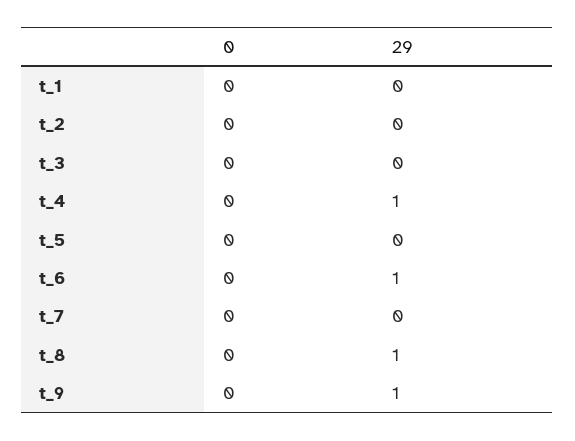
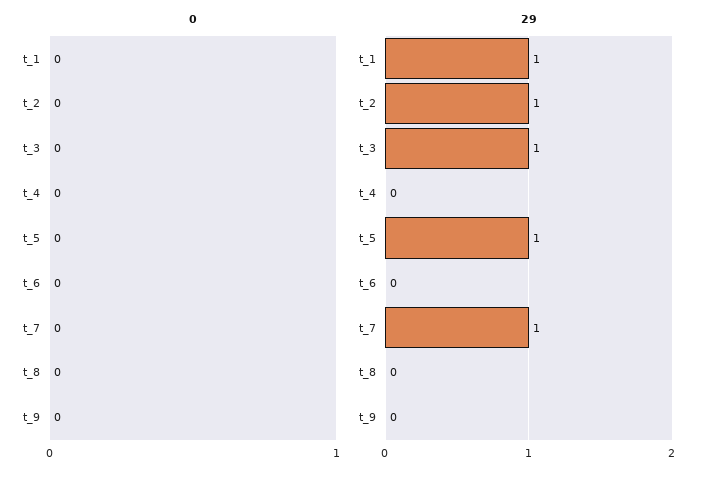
  {
    "0": {
      "t_1": 0,
      "t_2": 0,
      "t_3": 0,
      "t_4": 0,
      "t_5": 0,
      "t_6": 0,
      "t_7": 0,
      "t_8": 0,
      "t_9": 0
    },
    "29": {
-     "t_1": 0,
+     "t_1": 1,
-     "t_2": 0,
+     "t_2": 1,
-     "t_3": 0,
+     "t_3": 1,
-     "t_4": 1,
+     "t_4": 0,
-     "t_5": 0,
+     "t_5": 1,
-     "t_6": 1,
+     "t_6": 0,
-     "t_7": 0,
+     "t_7": 1,
-     "t_8": 1,
+     "t_8": 0,
-     "t_9": 1
+     "t_9": 0
    }
  }

